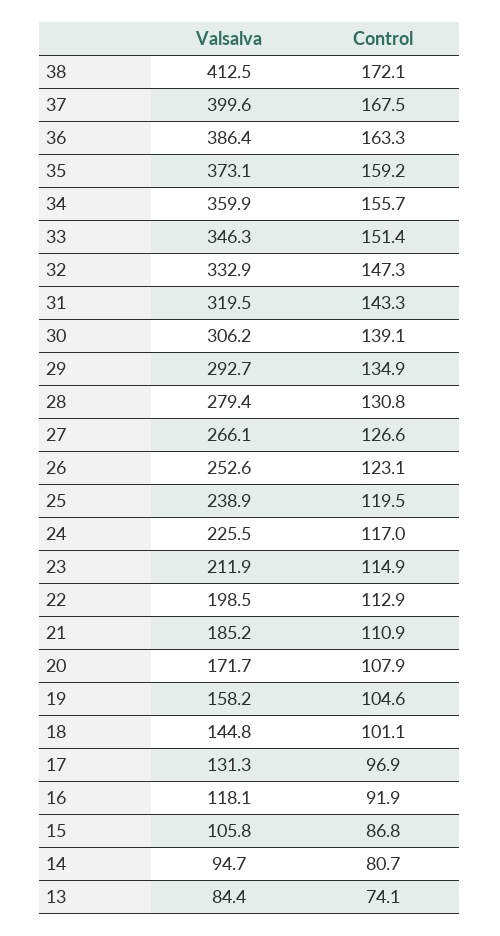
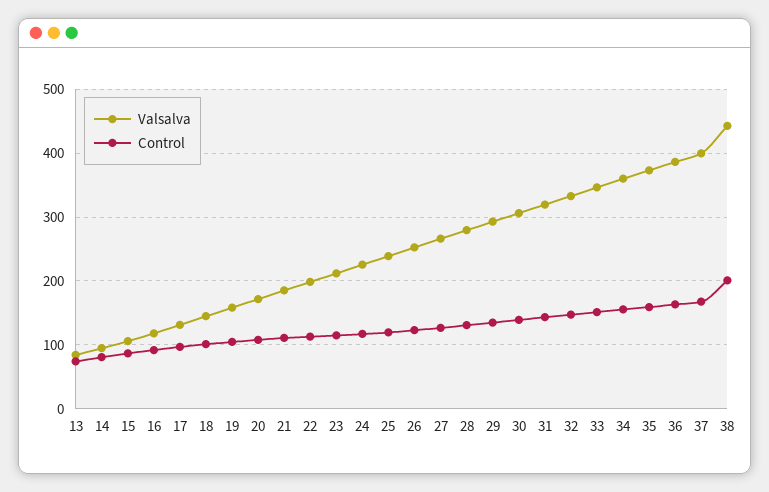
  {
    "Valsalva": {
-     "38": 412.5,
+     "38": 440,
      "37": 399.6,
      "36": 386.4,
      "35": 373.1,
      "34": 359.9,
      "33": 346.3,
      "32": 332.9,
      "31": 319.5,
      "30": 306.2,
      "29": 292.7,
      "28": 279.4,
      "27": 266.1,
      "26": 252.6,
      "25": 238.9,
      "24": 225.5,
      "23": 211.9,
      "22": 198.5,
      "21": 185.2,
      "20": 171.7,
      "19": 158.2,
      "18": 144.8,
      "17": 131.3,
      "16": 118.1,
      "15": 105.8,
      "14": 94.7,
      "13": 84.4
    },
    "Control": {
-     "38": 172.1,
+     "38": 200,
      "37": 167.5,
      "36": 163.3,
      "35": 159.2,
      "34": 155.7,
      "33": 151.4,
      "32": 147.3,
      "31": 143.3,
      "30": 139.1,
      "29": 134.9,
      "28": 130.8,
      "27": 126.6,
      "26": 123.1,
      "25": 119.5,
      "24": 117,
      "23": 114.9,
      "22": 112.9,
      "21": 110.9,
      "20": 107.9,
      "19": 104.6,
      "18": 101.1,
      "17": 96.9,
      "16": 91.9,
      "15": 86.8,
      "14": 80.7,
      "13": 74.1
    }
  }

